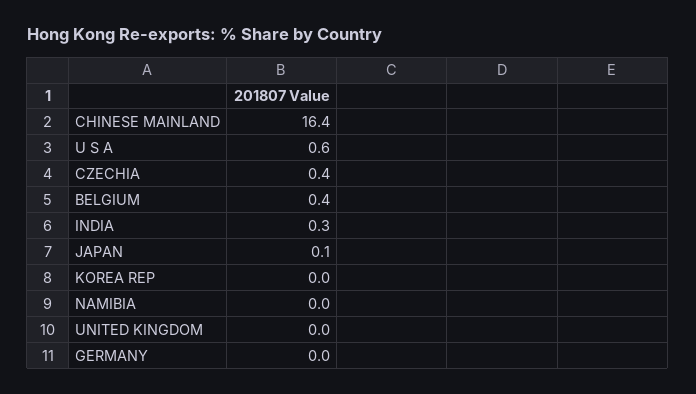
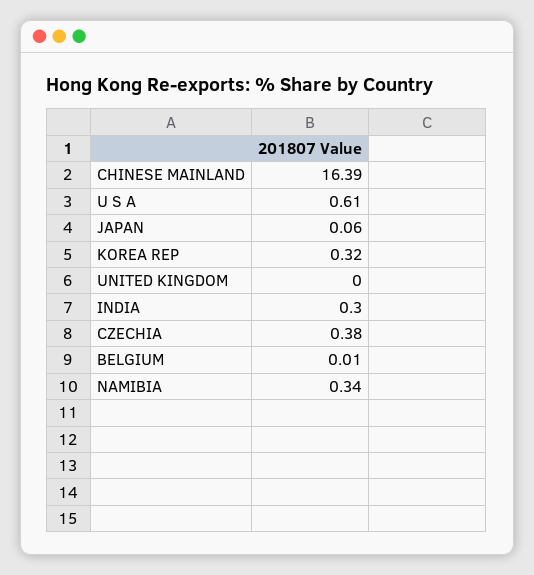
  {
    "CHINESE MAINLAND": 16.39,
    "U S A": 0.61,
    "CZECHIA": 0.38,
-   "BELGIUM": 0.4,
+   "BELGIUM": 0.01,
    "INDIA": 0.3,
    "JAPAN": 0.06,
-   "KOREA REP": 0,
+   "KOREA REP": 0.32,
-   "NAMIBIA": 0,
+   "NAMIBIA": 0.34,
-   "UNITED KINGDOM": 0,
+   "UNITED KINGDOM": 0
-   "GERMANY": 0
  }

